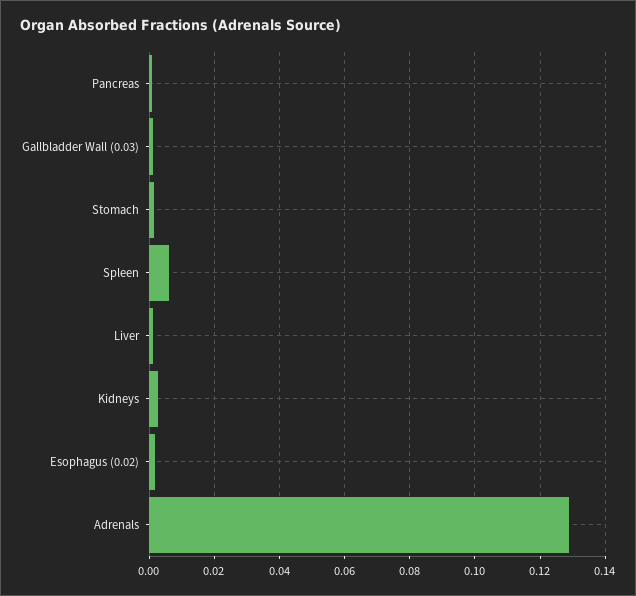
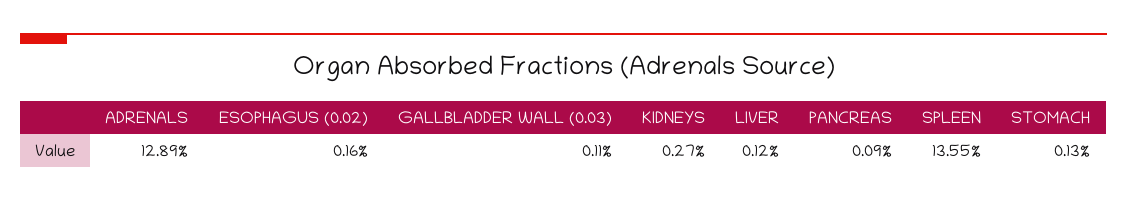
  {
    "Pancreas": 0.0009,
    "Gallbladder Wall (0.03)": 0.0011,
    "Stomach": 0.0013,
-   "Spleen": 0.006,
+   "Spleen": 0.1355,
    "Liver": 0.0012,
    "Kidneys": 0.0027,
    "Esophagus (0.02)": 0.0016,
    "Adrenals": 0.1289
  }

